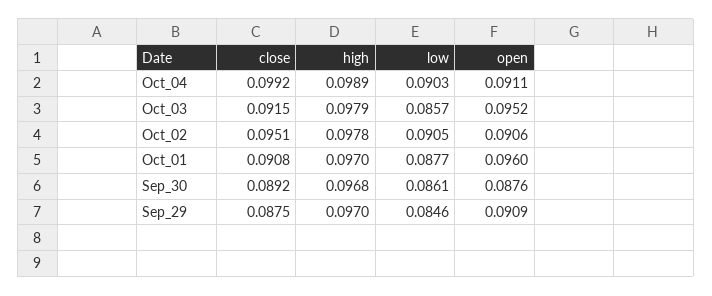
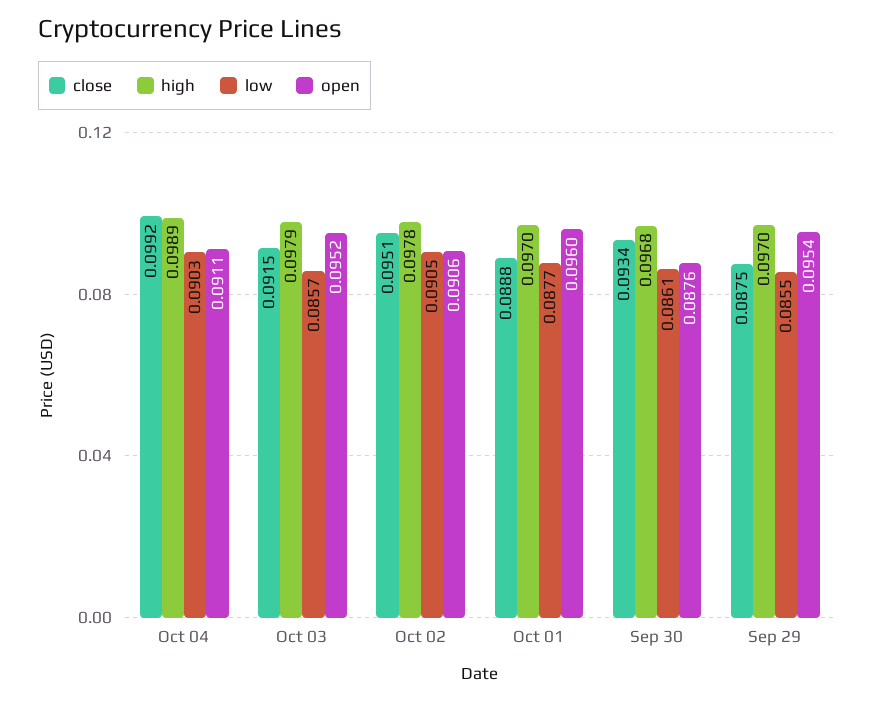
  {
    "close": {
      "Oct_04": 0.0992,
      "Oct_03": 0.0915,
      "Oct_02": 0.0951,
-     "Oct_01": 0.0908,
+     "Oct_01": 0.0888,
-     "Sep_30": 0.0892,
+     "Sep_30": 0.0934,
      "Sep_29": 0.0875
    },
    "high": {
      "Oct_04": 0.0989,
      "Oct_03": 0.0979,
      "Oct_02": 0.0978,
      "Oct_01": 0.097,
      "Sep_30": 0.0968,
      "Sep_29": 0.097
    },
    "low": {
      "Oct_04": 0.0903,
      "Oct_03": 0.0857,
      "Oct_02": 0.0905,
      "Oct_01": 0.0877,
      "Sep_30": 0.0861,
-     "Sep_29": 0.0846
+     "Sep_29": 0.0855
    },
    "open": {
      "Oct_04": 0.0911,
      "Oct_03": 0.0952,
      "Oct_02": 0.0906,
      "Oct_01": 0.096,
      "Sep_30": 0.0876,
-     "Sep_29": 0.0909
+     "Sep_29": 0.0954
    }
  }

